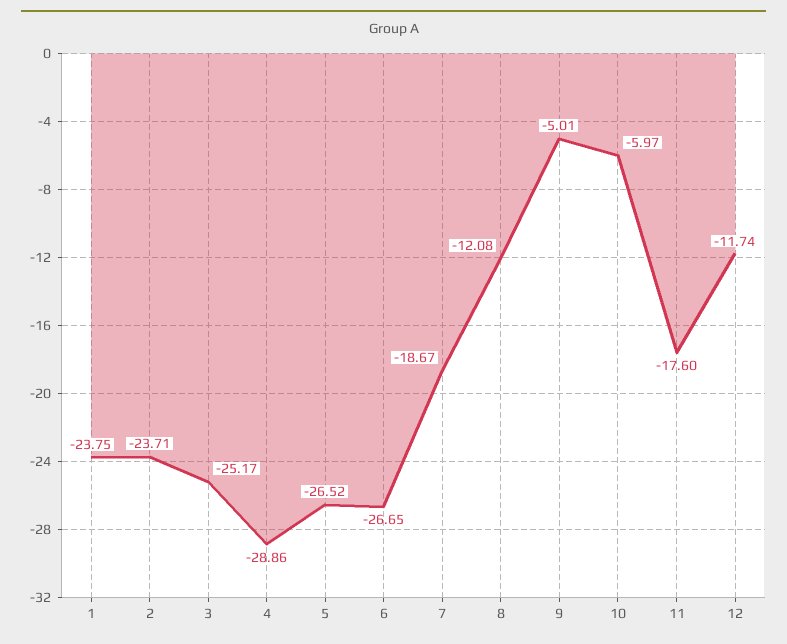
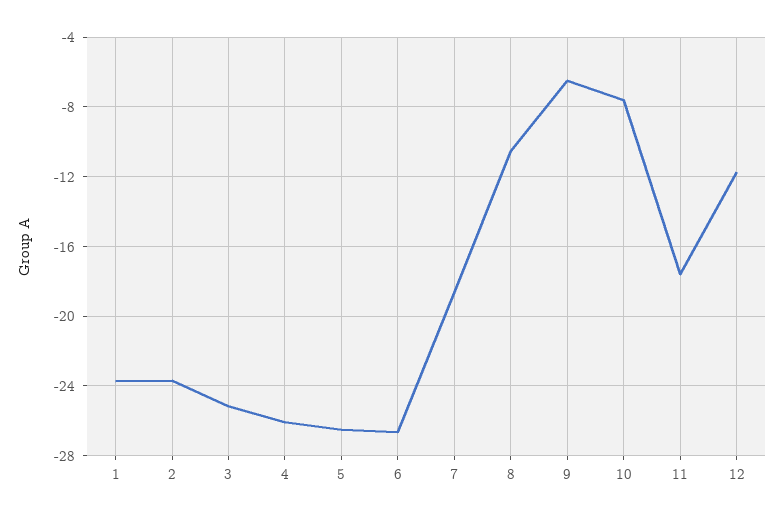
  {
    "1": -23.75,
    "2": -23.71,
    "3": -25.17,
-   "4": -28.86,
+   "4": -26,
    "5": -26.52,
    "6": -26.65,
    "7": -18.67,
-   "8": -12.08,
+   "8": -10.5,
-   "9": -5.01,
+   "9": -6.5,
-   "10": -5.97,
+   "10": -7.5,
    "11": -17.6,
    "12": -11.74
  }

